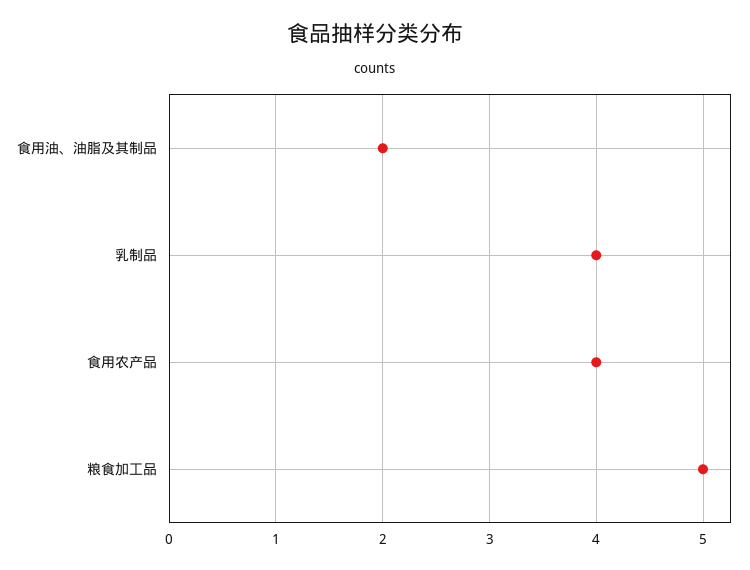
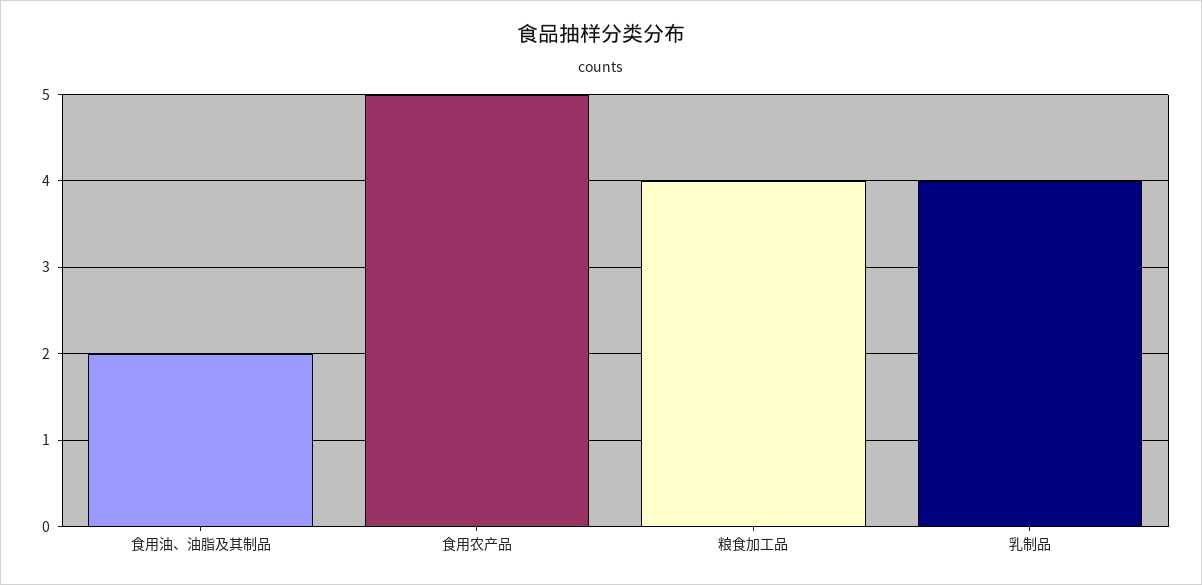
  {
    "食用油、油脂及其制品": 2,
    "乳制品": 4,
-   "食用农产品": 4,
+   "食用农产品": 5,
-   "粮食加工品": 5
+   "粮食加工品": 4
  }

